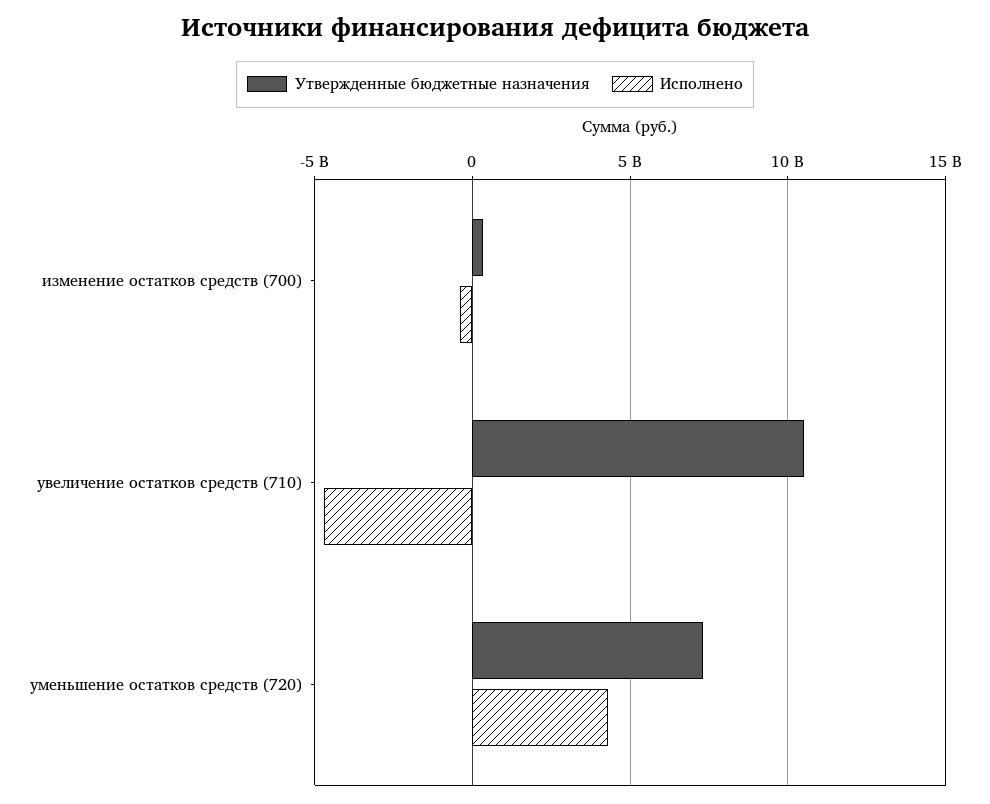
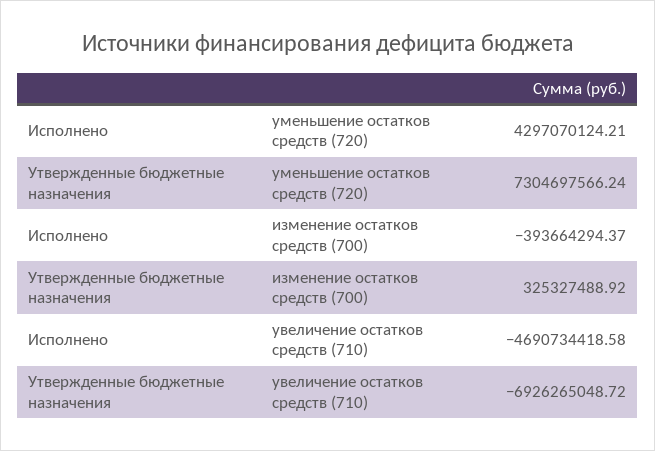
  {
    "Утвержденные бюджетные назначения": {
      "изменение остатков средств (700)": 325327488.92,
-     "увеличение остатков средств (710)": 10500000000,
+     "увеличение остатков средств (710)": -6926265048.72,
      "уменьшение остатков средств (720)": 7304697566.24
    },
    "Исполнено": {
      "изменение остатков средств (700)": -393664294.37,
      "увеличение остатков средств (710)": -4690734418.58,
      "уменьшение остатков средств (720)": 4297070124.21
    }
  }

